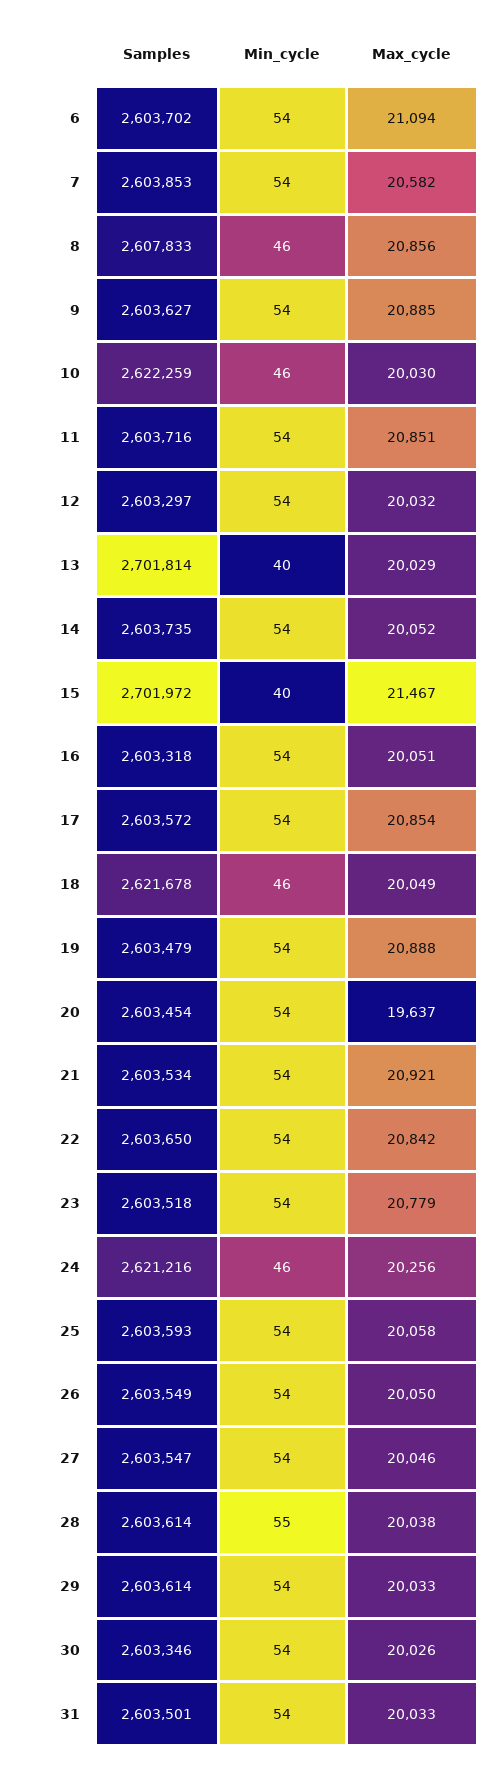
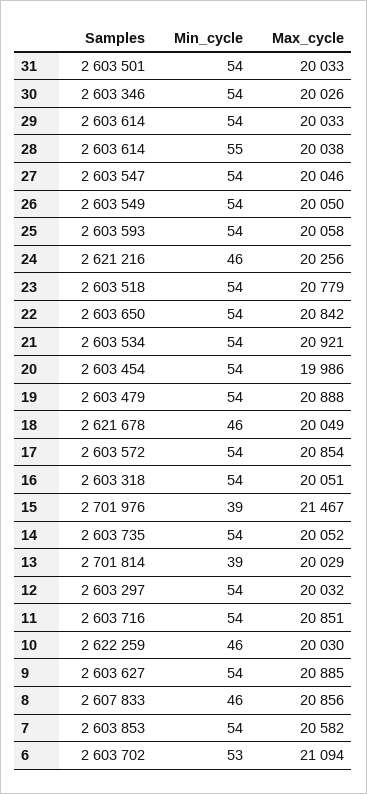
  {
    "Samples": {
      "6": 2603702,
      "7": 2603853,
      "8": 2607833,
      "9": 2603627,
      "10": 2622259,
      "11": 2603716,
      "12": 2603297,
      "13": 2701814,
      "14": 2603735,
-     "15": 2701972,
+     "15": 2701976,
      "16": 2603318,
      "17": 2603572,
      "18": 2621678,
      "19": 2603479,
      "20": 2603454,
      "21": 2603534,
      "22": 2603650,
      "23": 2603518,
      "24": 2621216,
      "25": 2603593,
      "26": 2603549,
      "27": 2603547,
      "28": 2603614,
      "29": 2603614,
      "30": 2603346,
      "31": 2603501
    },
    "Min_cycle": {
-     "6": 54,
+     "6": 53,
      "7": 54,
      "8": 46,
      "9": 54,
      "10": 46,
      "11": 54,
      "12": 54,
-     "13": 40,
+     "13": 39,
      "14": 54,
-     "15": 40,
+     "15": 39,
      "16": 54,
      "17": 54,
      "18": 46,
      "19": 54,
      "20": 54,
      "21": 54,
      "22": 54,
      "23": 54,
      "24": 46,
      "25": 54,
      "26": 54,
      "27": 54,
      "28": 55,
      "29": 54,
      "30": 54,
      "31": 54
    },
    "Max_cycle": {
      "6": 21094,
      "7": 20582,
      "8": 20856,
      "9": 20885,
      "10": 20030,
      "11": 20851,
      "12": 20032,
      "13": 20029,
      "14": 20052,
      "15": 21467,
      "16": 20051,
      "17": 20854,
      "18": 20049,
      "19": 20888,
-     "20": 19637,
+     "20": 19986,
      "21": 20921,
      "22": 20842,
      "23": 20779,
      "24": 20256,
      "25": 20058,
      "26": 20050,
      "27": 20046,
      "28": 20038,
      "29": 20033,
      "30": 20026,
      "31": 20033
    }
  }

